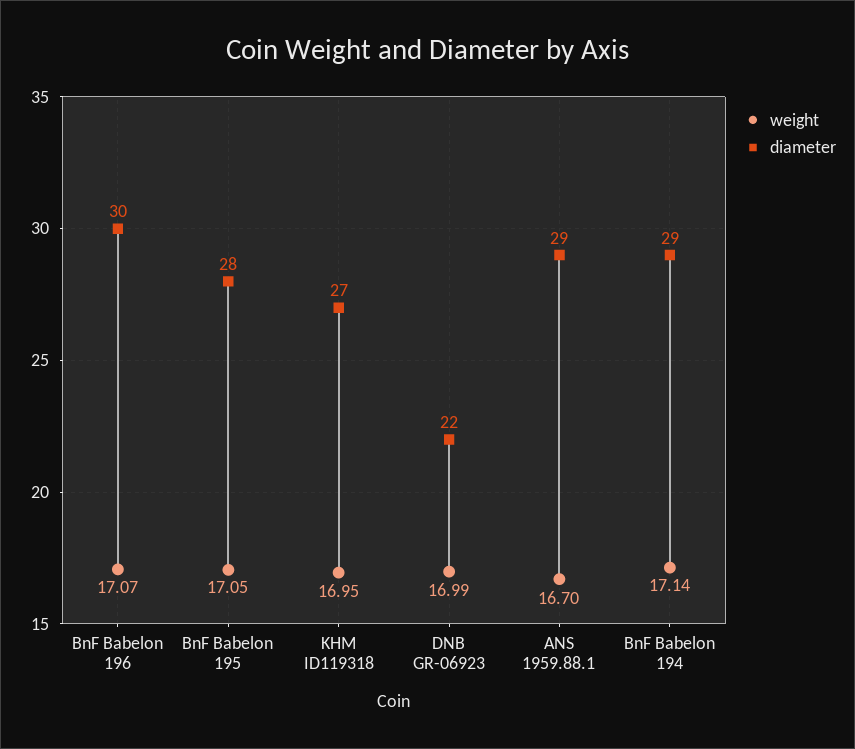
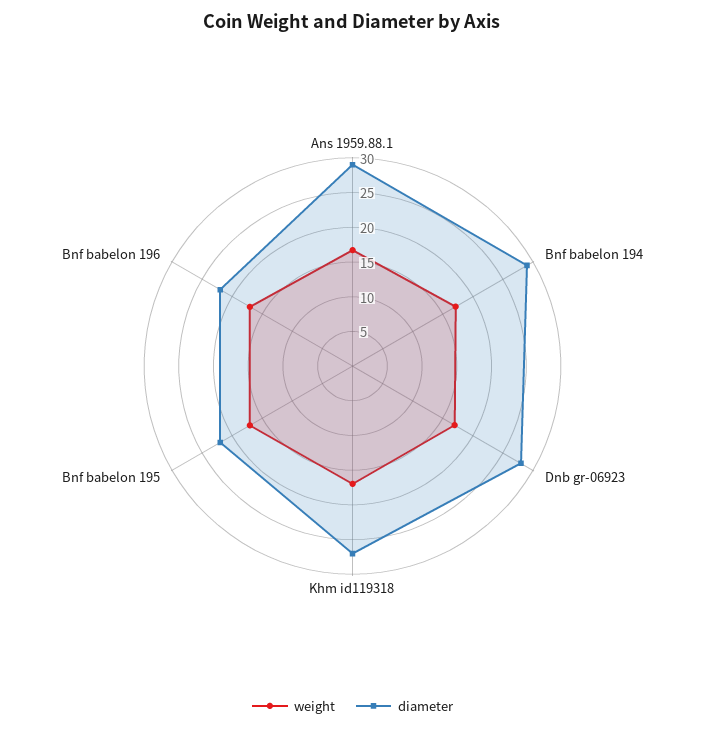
  {
    "weight": {
      "BnF Babelon 196": 17.07,
      "BnF Babelon 195": 17.05,
      "KHM ID119318": 16.95,
      "DNB GR-06923": 16.99,
      "ANS 1959.88.1": 16.7,
      "BnF Babelon 194": 17.14
    },
    "diameter": {
-     "BnF Babelon 196": 30,
+     "BnF Babelon 196": 22.5,
-     "BnF Babelon 195": 28,
+     "BnF Babelon 195": 22.5,
      "KHM ID119318": 27,
-     "DNB GR-06923": 22,
+     "DNB GR-06923": 27.5,
      "ANS 1959.88.1": 29,
      "BnF Babelon 194": 29
    }
  }

